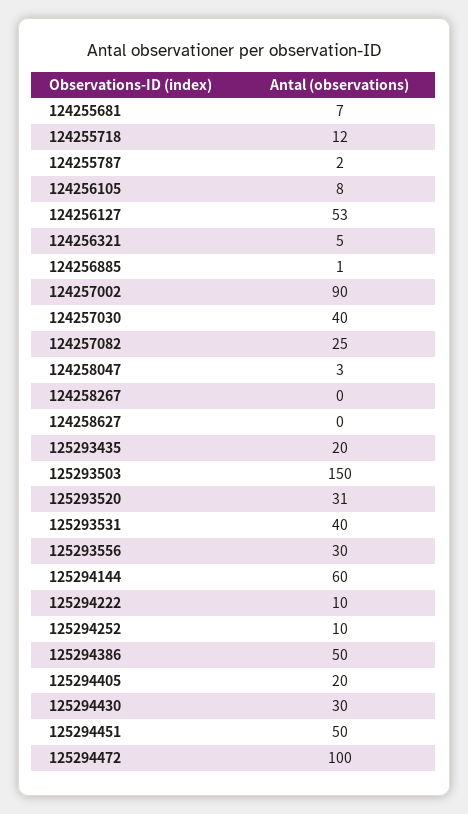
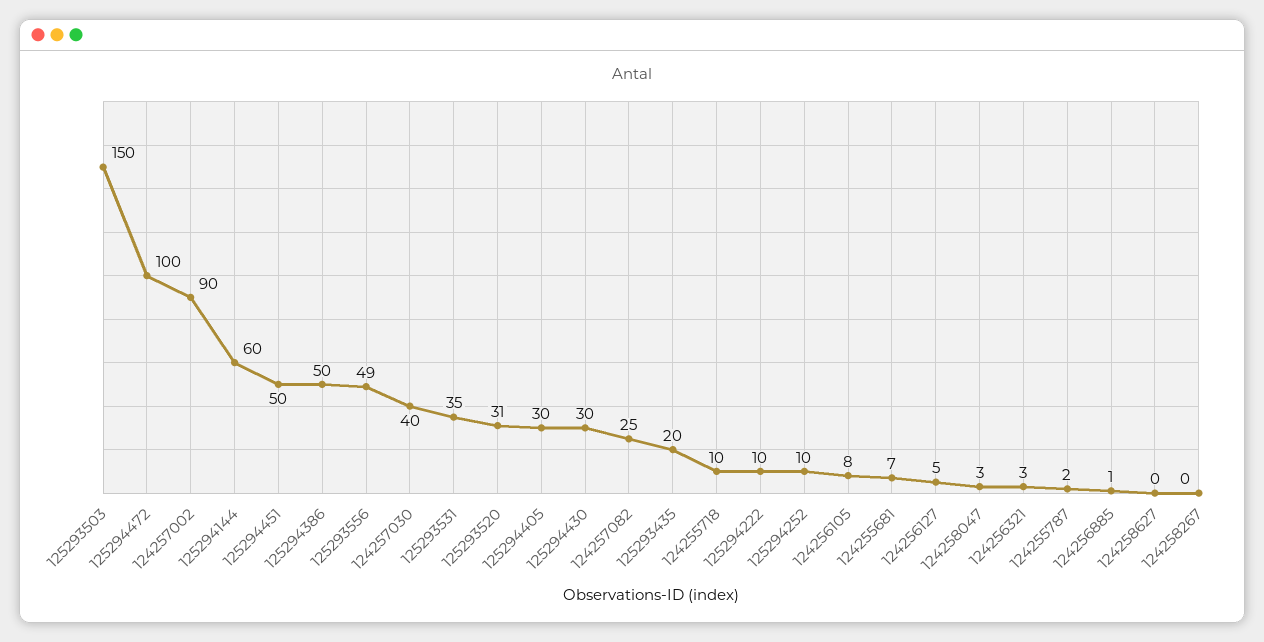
  {
    "124255681": 7,
-   "124255718": 12,
+   "124255718": 10,
    "124255787": 2,
    "124256105": 8,
-   "124256127": 53,
+   "124256127": 5,
-   "124256321": 5,
+   "124256321": 3,
    "124256885": 1,
    "124257002": 90,
    "124257030": 40,
    "124257082": 25,
    "124258047": 3,
    "124258267": 0,
    "124258627": 0,
    "125293435": 20,
    "125293503": 150,
    "125293520": 31,
-   "125293531": 40,
+   "125293531": 35,
-   "125293556": 30,
+   "125293556": 49,
    "125294144": 60,
    "125294222": 10,
    "125294252": 10,
    "125294386": 50,
-   "125294405": 20,
+   "125294405": 30,
    "125294430": 30,
    "125294451": 50,
    "125294472": 100
  }

